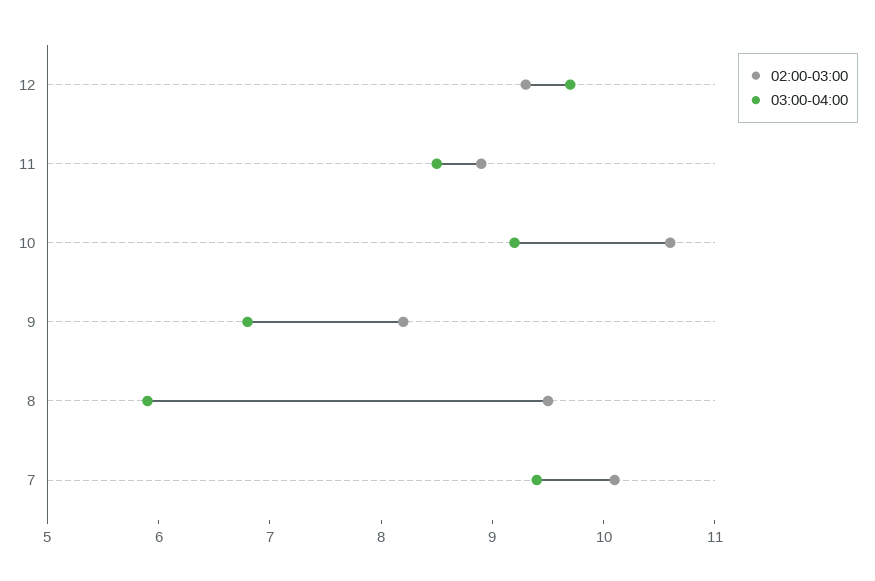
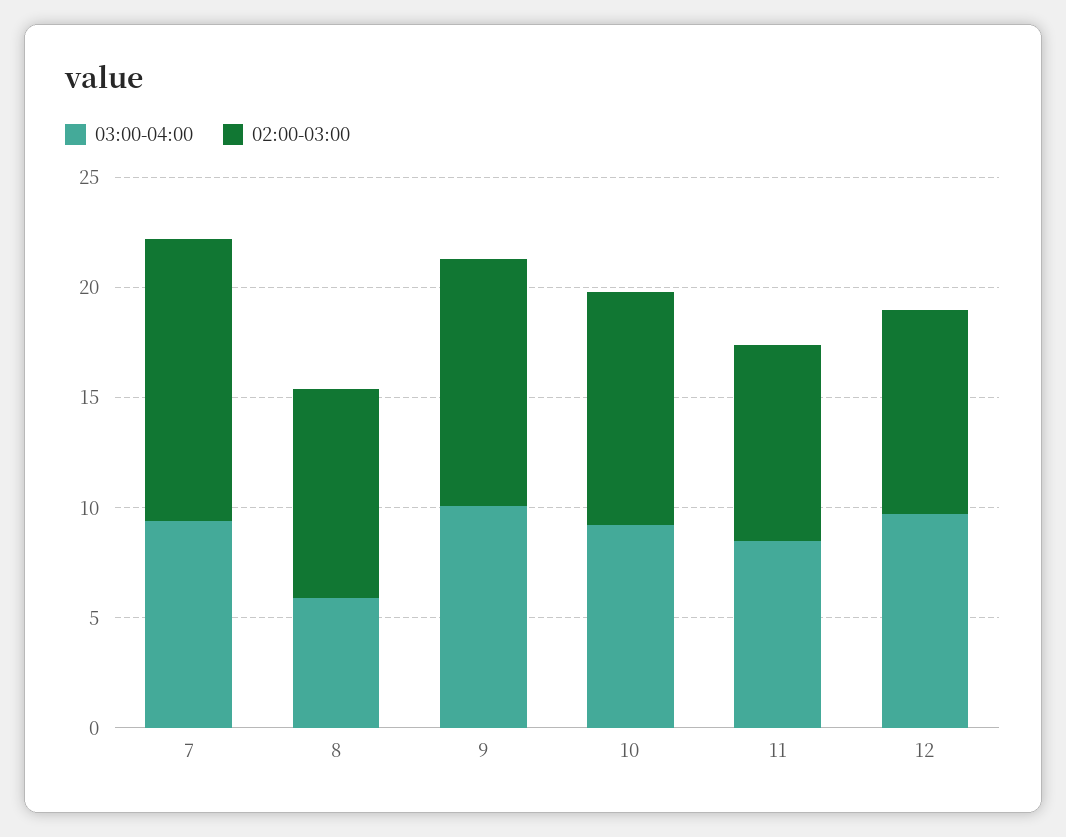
  {
    "02:00-03:00": {
      "12": 9.3,
      "11": 8.9,
      "10": 10.6,
-     "9": 8.2,
+     "9": 11,
      "8": 9.5,
-     "7": 10.1
+     "7": 13
    },
    "03:00-04:00": {
      "12": 9.7,
      "11": 8.5,
      "10": 9.2,
-     "9": 6.8,
+     "9": 10,
      "8": 5.9,
      "7": 9.4
    }
  }

